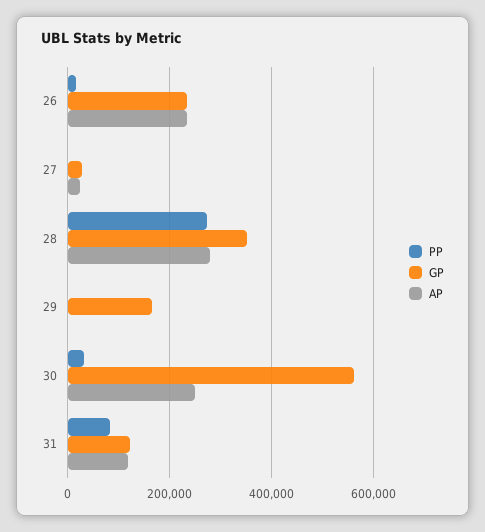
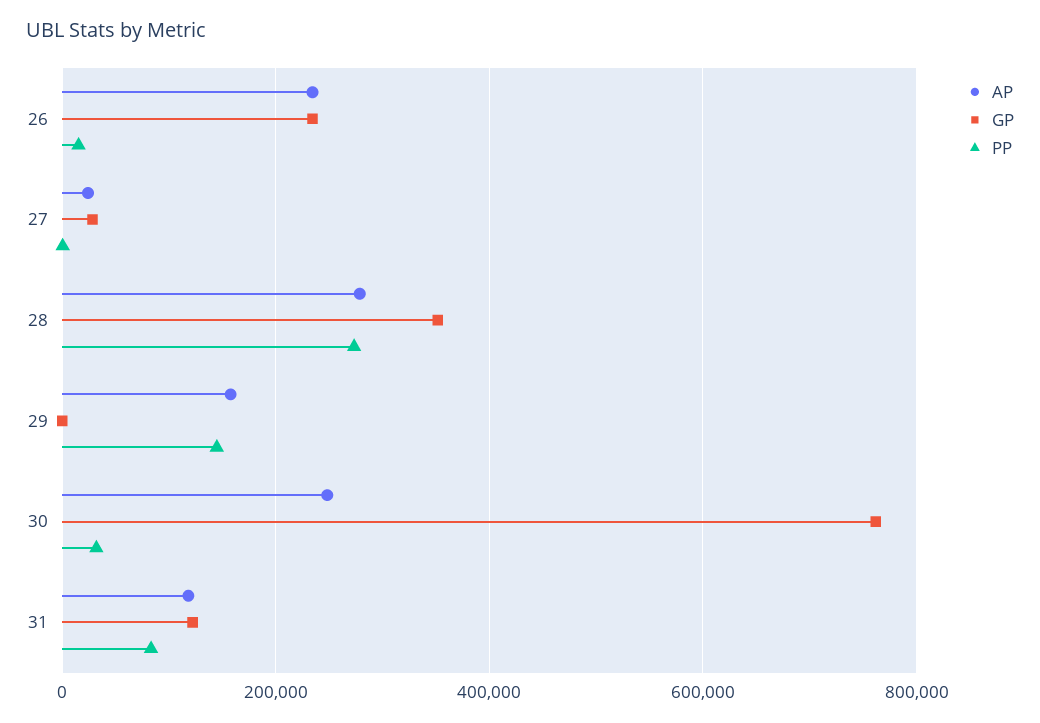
  {
    "PP": {
      "26": 20000,
      "27": 0,
      "28": 280000,
-     "29": 0,
+     "29": 140000,
      "30": 40000,
      "31": 80000
    },
    "GP": {
      "26": 240000,
      "27": 20000,
      "28": 360000,
-     "29": 160000,
+     "29": 0,
-     "30": 560000,
+     "30": 760000,
      "31": 120000
    },
    "AP": {
      "26": 240000,
      "27": 20000,
      "28": 280000,
-     "29": 0,
+     "29": 160000,
      "30": 240000,
      "31": 120000
    }
  }

